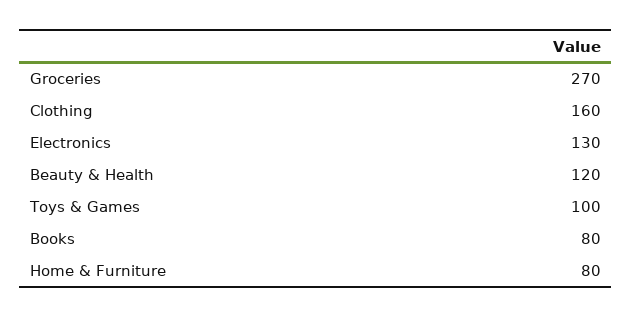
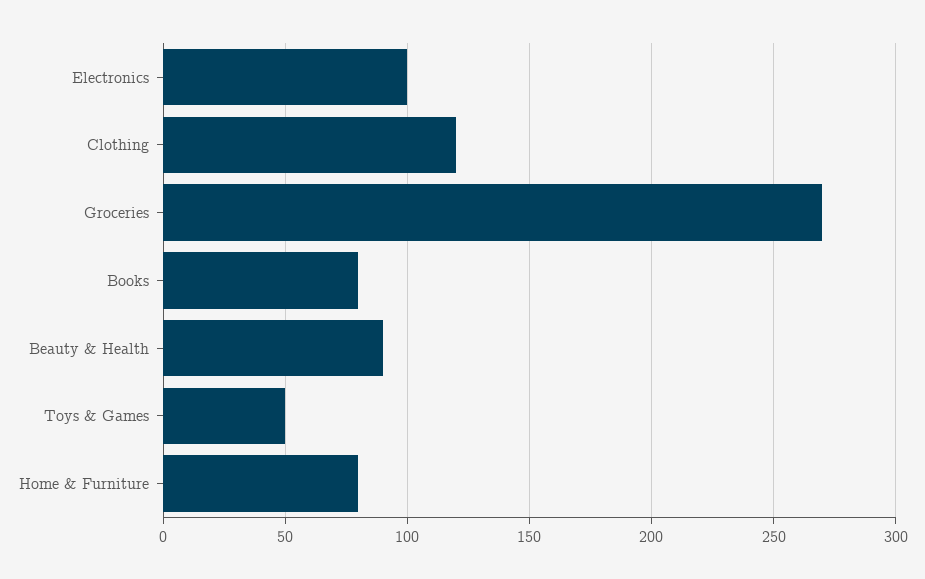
  {
    "Groceries": 270,
-   "Clothing": 160,
+   "Clothing": 120,
-   "Electronics": 130,
+   "Electronics": 100,
-   "Beauty & Health": 120,
+   "Beauty & Health": 90,
-   "Toys & Games": 100,
+   "Toys & Games": 50,
    "Books": 80,
    "Home & Furniture": 80
  }

